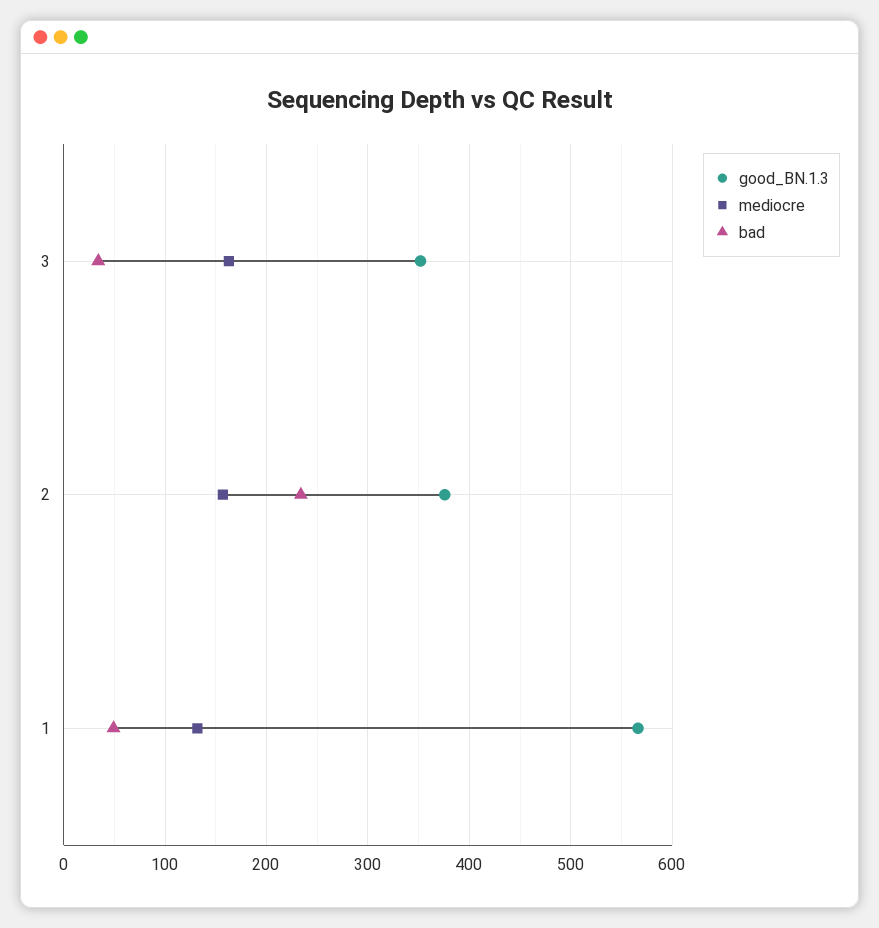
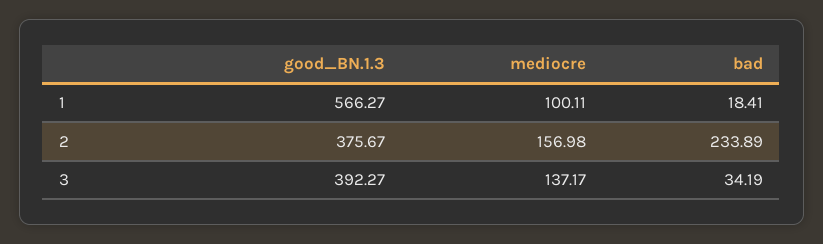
  {
    "good_BN.1.3": {
-     "3": 350,
+     "3": 392.27,
      "2": 375.67,
      "1": 566.27
    },
    "mediocre": {
-     "3": 160,
+     "3": 137.17,
      "2": 156.98,
-     "1": 130
+     "1": 100.11
    },
    "bad": {
      "3": 34.19,
      "2": 233.89,
-     "1": 50
+     "1": 18.41
    }
  }

